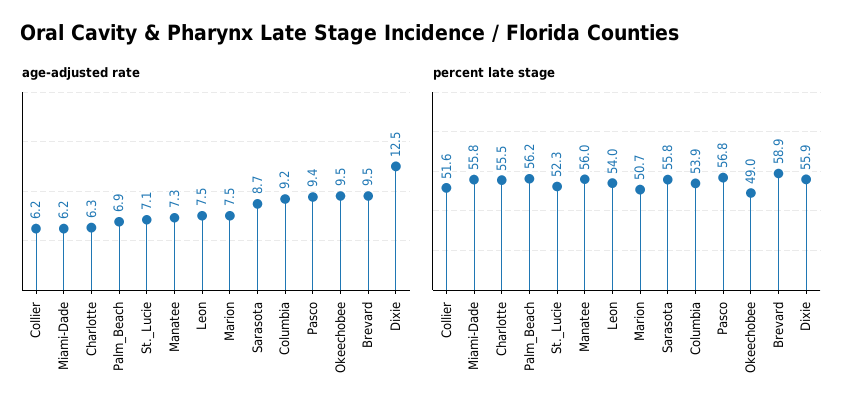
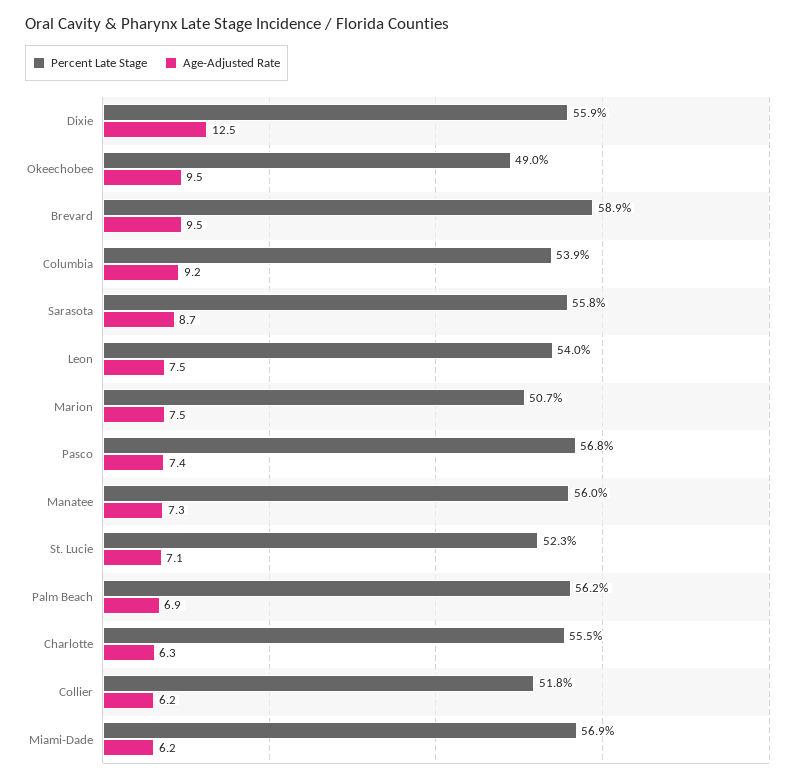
  {
    "age-adjusted rate": {
      "Collier": 6.2,
      "Miami-Dade": 6.2,
      "Charlotte": 6.3,
      "Palm_Beach": 6.9,
      "St._Lucie": 7.1,
      "Manatee": 7.3,
      "Leon": 7.5,
      "Marion": 7.5,
      "Sarasota": 8.7,
      "Columbia": 9.2,
-     "Pasco": 9.4,
+     "Pasco": 7.4,
      "Okeechobee": 9.5,
      "Brevard": 9.5,
      "Dixie": 12.5
    },
    "percent late stage": {
-     "Collier": 51.6,
+     "Collier": 51.8,
-     "Miami-Dade": 55.8,
+     "Miami-Dade": 56.9,
      "Charlotte": 55.5,
      "Palm_Beach": 56.2,
      "St._Lucie": 52.3,
      "Manatee": 56,
      "Leon": 54,
      "Marion": 50.7,
      "Sarasota": 55.8,
      "Columbia": 53.9,
      "Pasco": 56.8,
      "Okeechobee": 49,
      "Brevard": 58.9,
      "Dixie": 55.9
    }
  }

